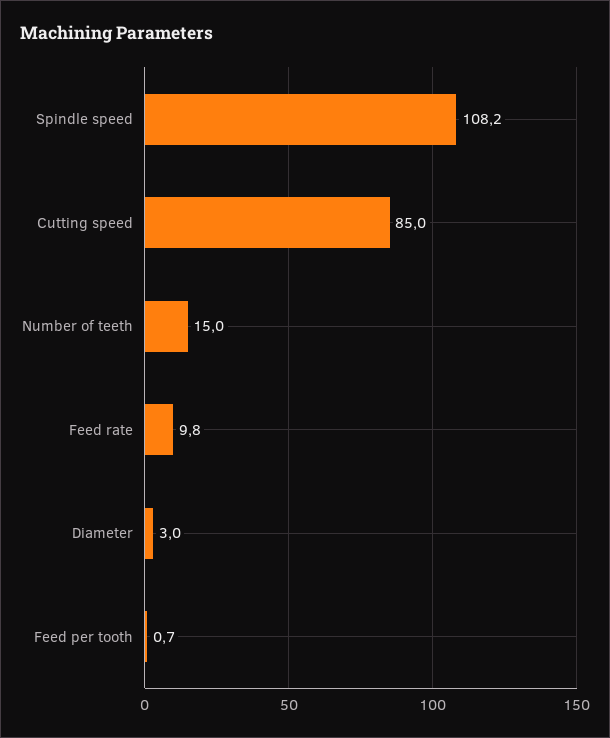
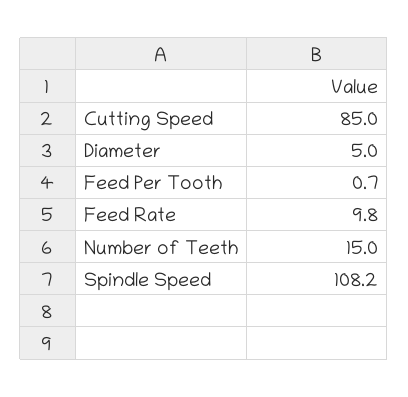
  {
    "Spindle speed": 108.2,
    "Cutting speed": 85,
    "Number of teeth": 15,
    "Feed rate": 9.8,
-   "Diameter": 3,
+   "Diameter": 5,
    "Feed per tooth": 0.7
  }

